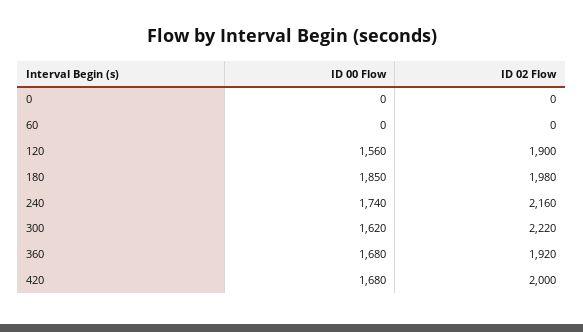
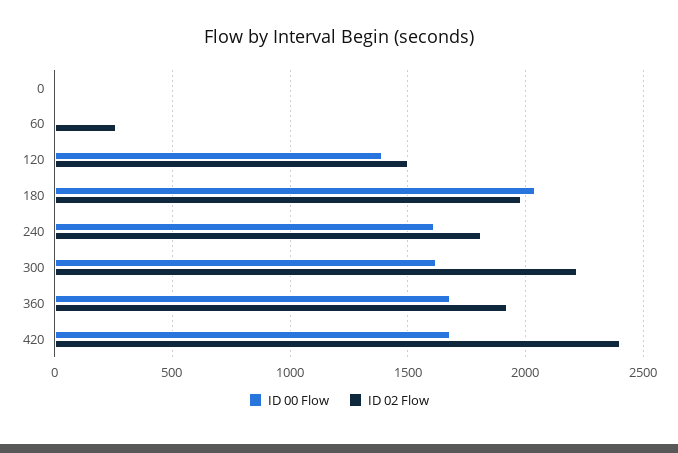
  {
    "ID 00 Flow": {
      "0": 0,
      "60": 0,
-     "120": 1560,
+     "120": 1400,
-     "180": 1850,
+     "180": 2050,
-     "240": 1740,
+     "240": 1600,
      "300": 1620,
      "360": 1680,
      "420": 1680
    },
    "ID 02 Flow": {
      "0": 0,
-     "60": 0,
+     "60": 250,
-     "120": 1900,
+     "120": 1500,
      "180": 1980,
-     "240": 2160,
+     "240": 1800,
      "300": 2220,
      "360": 1920,
-     "420": 2000
+     "420": 2400
    }
  }

